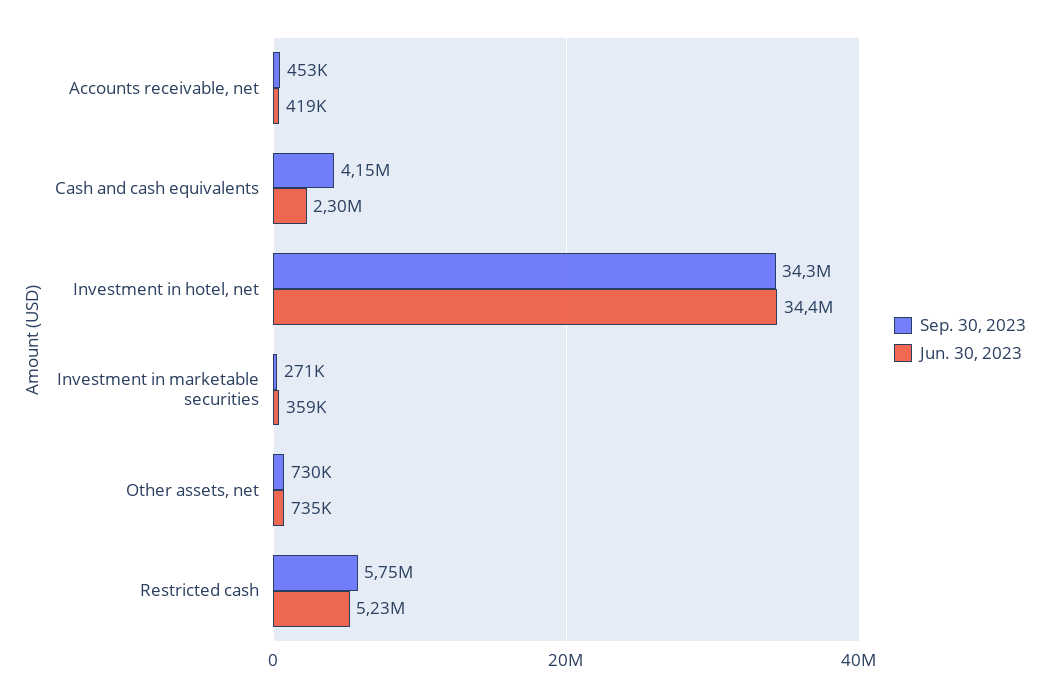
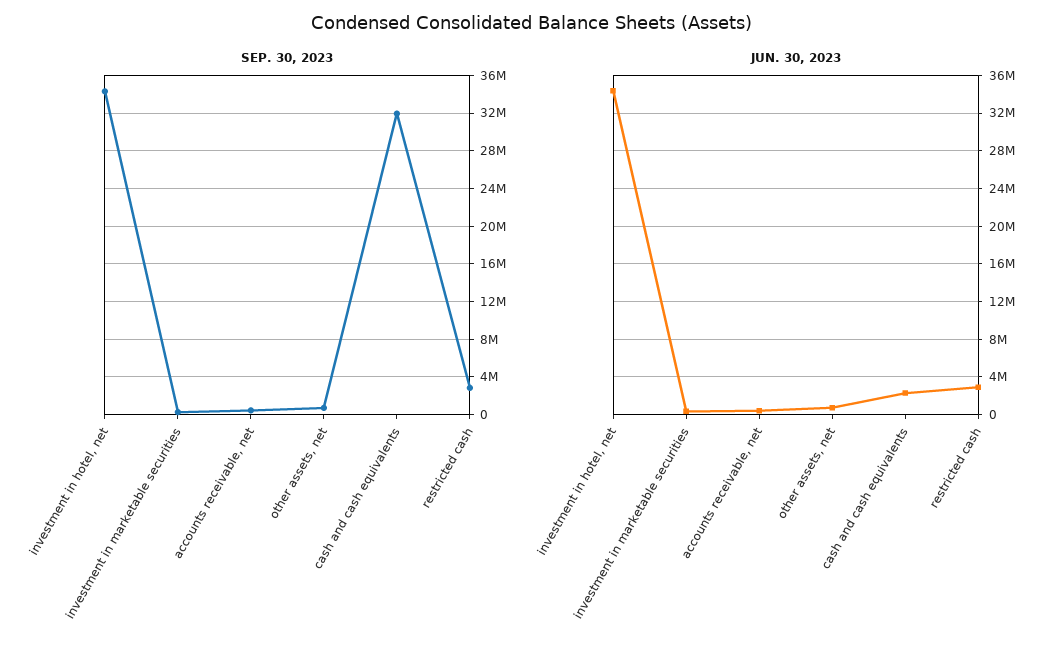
  {
    "Sep. 30, 2023": {
      "Accounts receivable, net": 453000,
-     "Cash and cash equivalents": 4150000,
+     "Cash and cash equivalents": 32000000,
      "Investment in hotel, net": 34300000,
      "Investment in marketable securities": 271000,
      "Other assets, net": 730000,
-     "Restricted cash": 5750000
+     "Restricted cash": 3000000
    },
    "Jun. 30, 2023": {
      "Accounts receivable, net": 419000,
      "Cash and cash equivalents": 2300000,
      "Investment in hotel, net": 34400000,
      "Investment in marketable securities": 359000,
      "Other assets, net": 735000,
-     "Restricted cash": 5230000
+     "Restricted cash": 3000000
    }
  }

